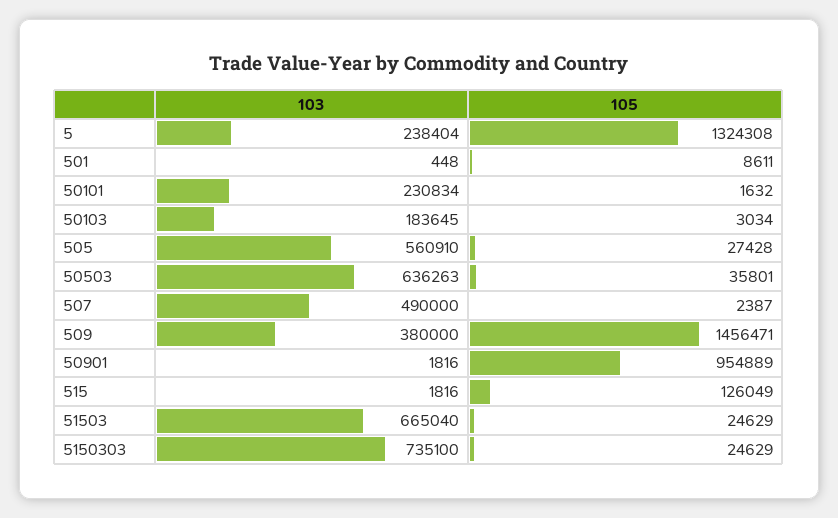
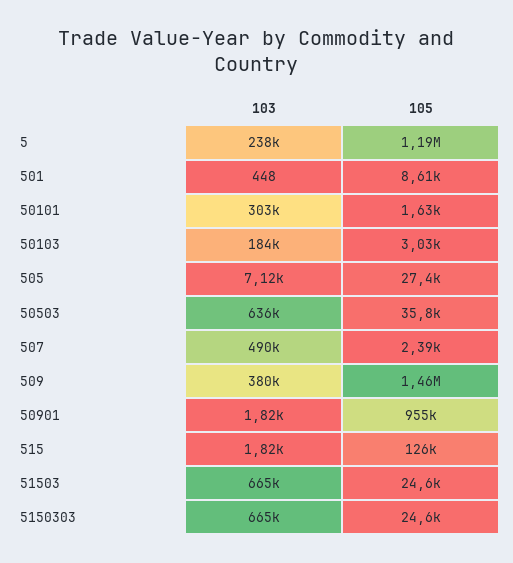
  {
    "103": {
      "5": 238404,
      "501": 448,
-     "50101": 230834,
+     "50101": 303000,
      "50103": 183645,
-     "505": 560910,
+     "505": 7120,
      "50503": 636263,
      "507": 490000,
      "509": 380000,
      "50901": 1816,
      "515": 1816,
      "51503": 665040,
-     "5150303": 735100
+     "5150303": 665000
    },
    "105": {
-     "5": 1324308,
+     "5": 1190000,
      "501": 8611,
      "50101": 1632,
      "50103": 3034,
      "505": 27428,
      "50503": 35801,
      "507": 2387,
      "509": 1456471,
      "50901": 954889,
      "515": 126049,
      "51503": 24629,
      "5150303": 24629
    }
  }

